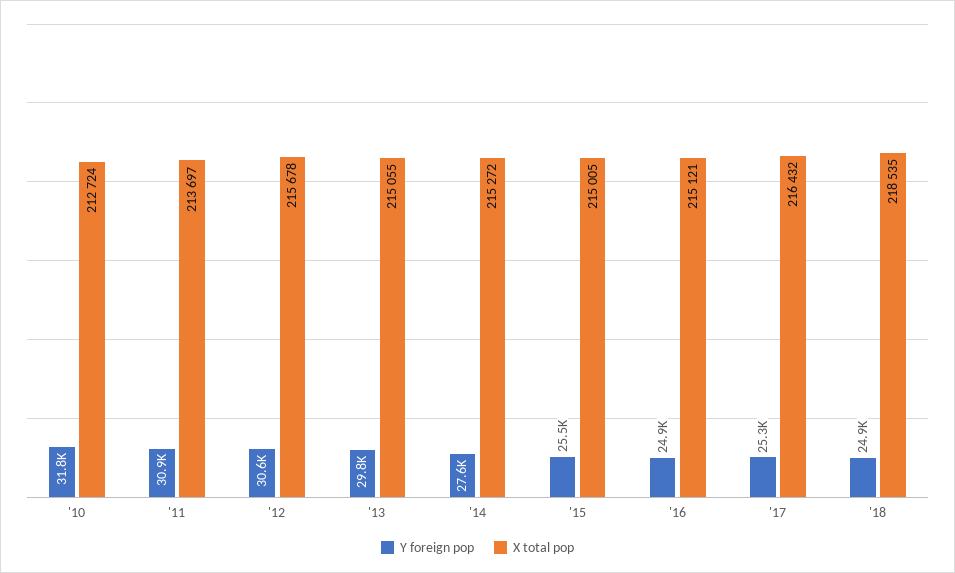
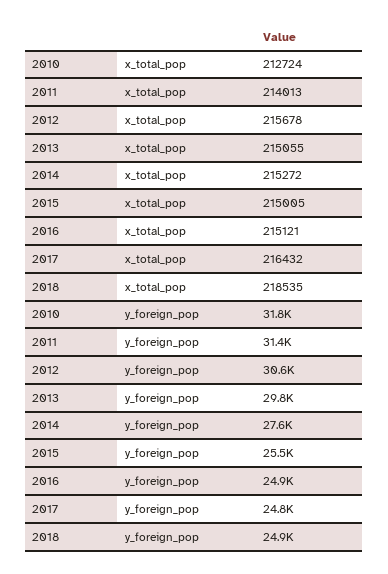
  {
    "Y foreign pop": {
      "'10": 31800,
-     "'11": 30900,
+     "'11": 31400,
      "'12": 30600,
      "'13": 29800,
      "'14": 27600,
      "'15": 25500,
      "'16": 24900,
-     "'17": 25300,
+     "'17": 24800,
      "'18": 24900
    },
    "X total pop": {
      "'10": 212724,
-     "'11": 213697,
+     "'11": 214013,
      "'12": 215678,
      "'13": 215055,
      "'14": 215272,
      "'15": 215005,
      "'16": 215121,
      "'17": 216432,
      "'18": 218535
    }
  }

